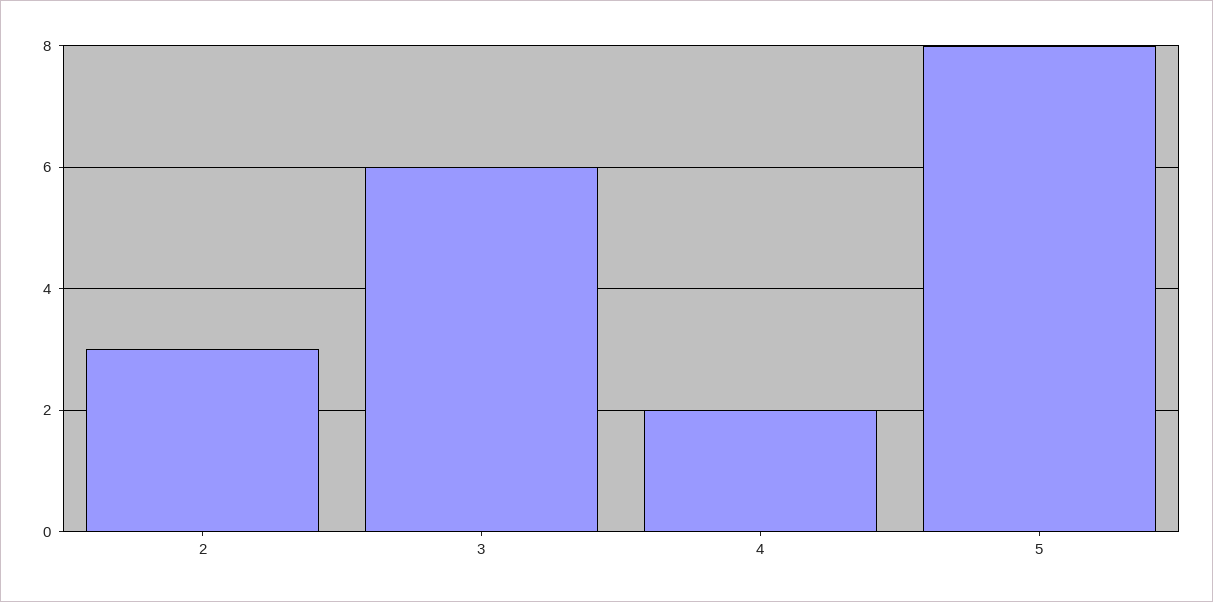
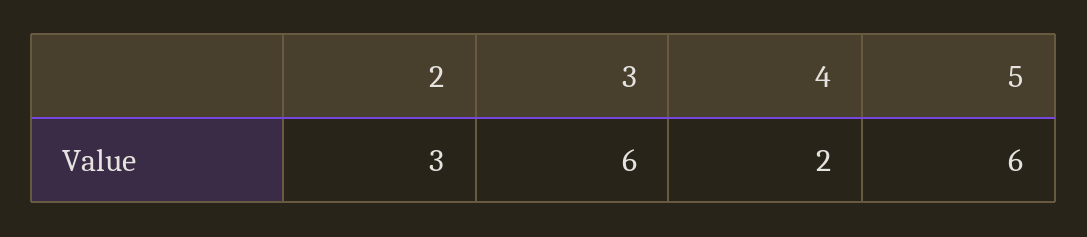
  {
    "2": 3,
    "3": 6,
    "4": 2,
-   "5": 8
+   "5": 6
  }

